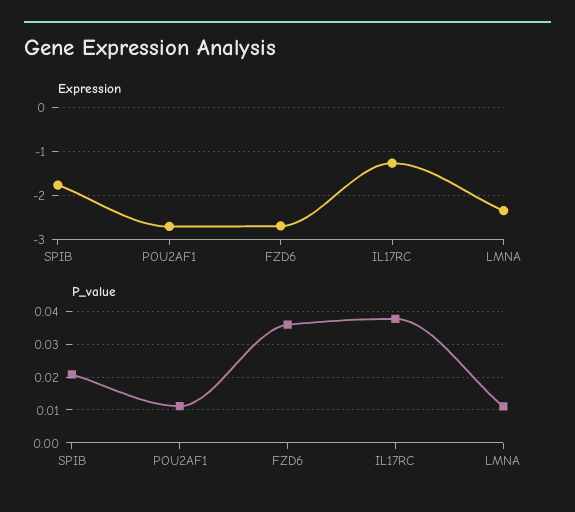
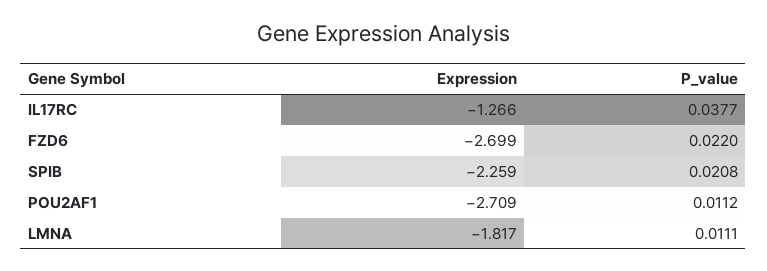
  {
    "Expression": {
-     "SPIB": -1.8,
+     "SPIB": -2.259,
      "POU2AF1": -2.709,
      "FZD6": -2.699,
      "IL17RC": -1.266,
-     "LMNA": -2.4
+     "LMNA": -1.817
    },
    "P_value": {
      "SPIB": 0.0208,
      "POU2AF1": 0.0112,
-     "FZD6": 0.036,
+     "FZD6": 0.022,
      "IL17RC": 0.0377,
      "LMNA": 0.0111
    }
  }

